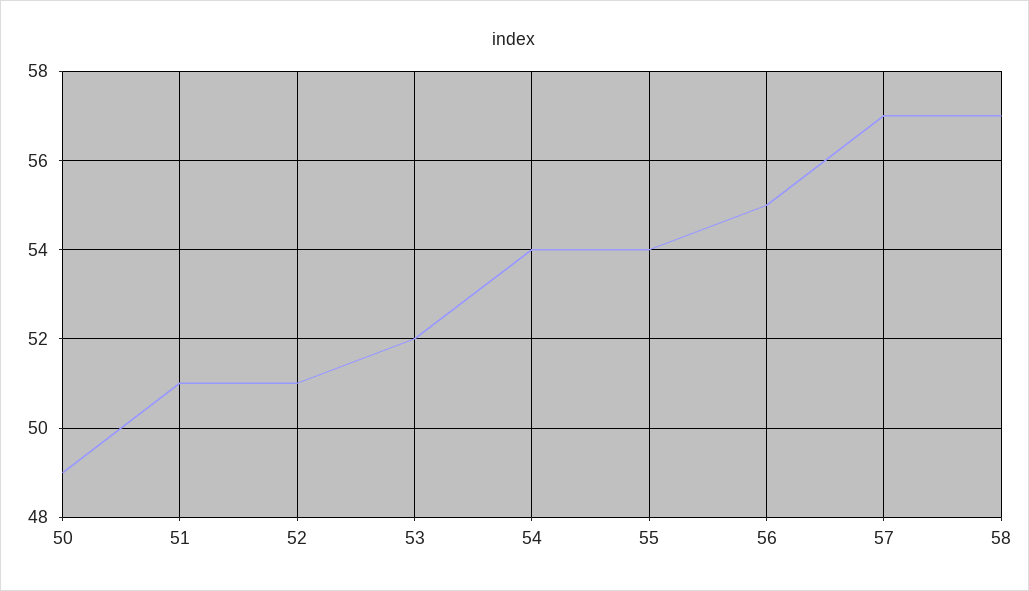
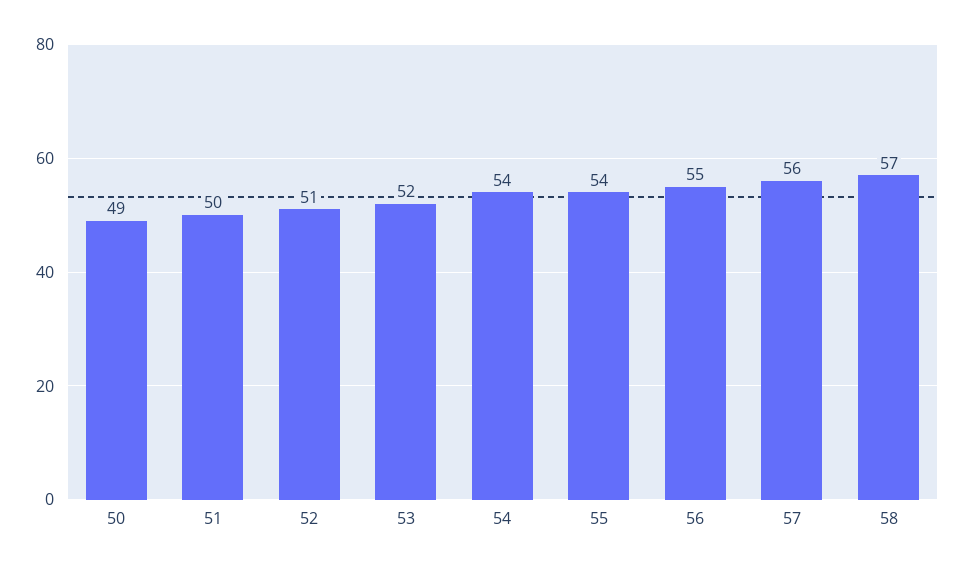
  {
    "50": 49,
-   "51": 51,
+   "51": 50,
    "52": 51,
    "53": 52,
    "54": 54,
    "55": 54,
    "56": 55,
-   "57": 57,
+   "57": 56,
    "58": 57
  }

